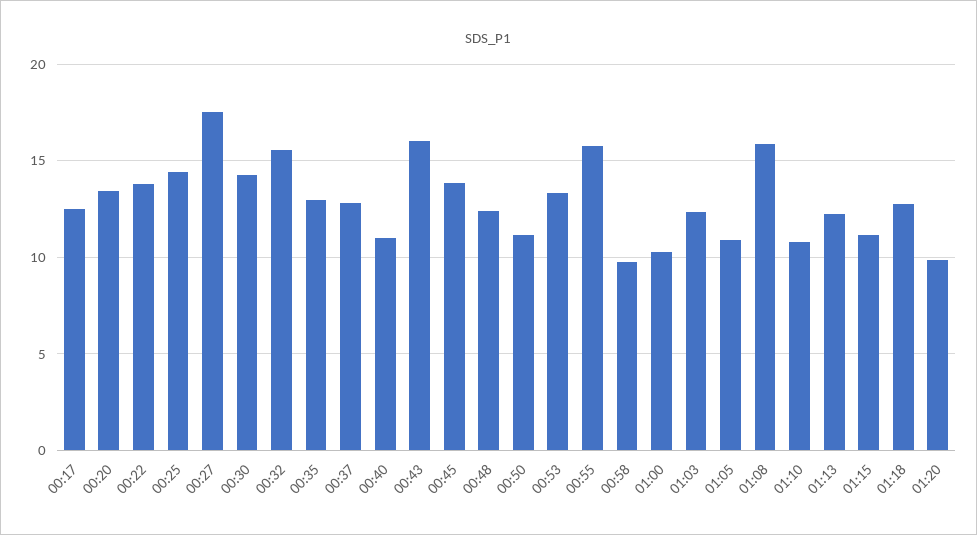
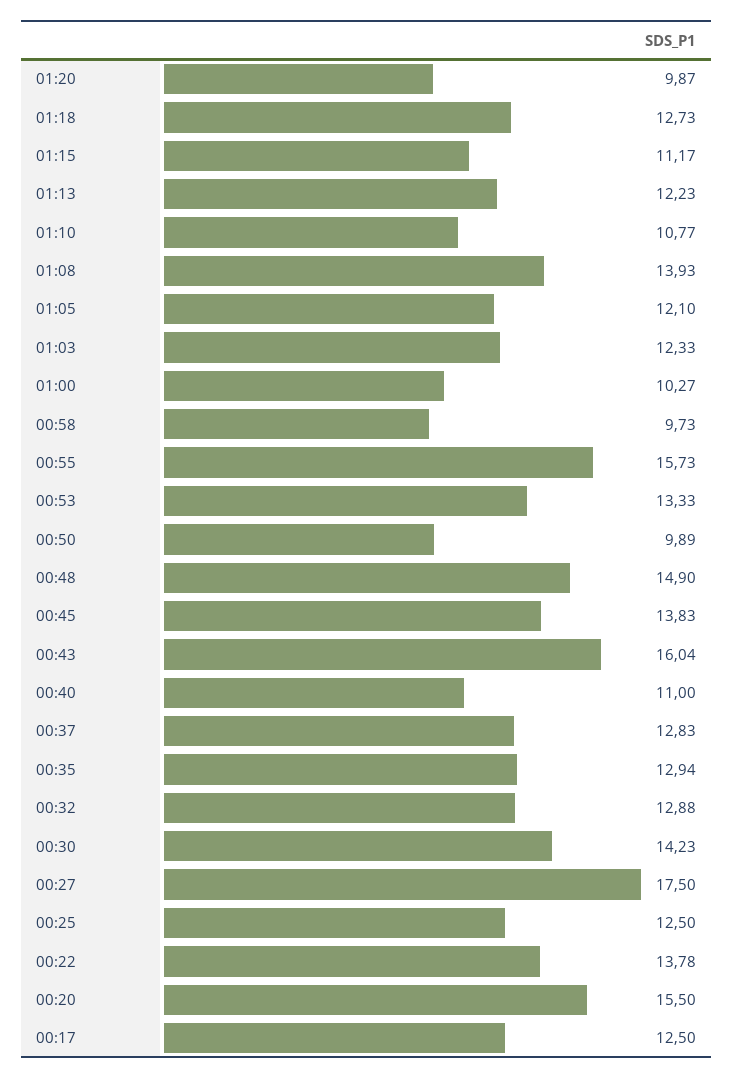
  {
    "00:17": 12.5,
-   "00:20": 13.5,
+   "00:20": 15.5,
    "00:22": 13.78,
-   "00:25": 14.5,
+   "00:25": 12.5,
    "00:27": 17.5,
    "00:30": 14.23,
-   "00:32": 15.5,
+   "00:32": 12.88,
    "00:35": 12.94,
    "00:37": 12.83,
    "00:40": 11,
    "00:43": 16.04,
    "00:45": 13.83,
-   "00:48": 12.5,
+   "00:48": 14.9,
-   "00:50": 11,
+   "00:50": 9.89,
    "00:53": 13.33,
    "00:55": 15.73,
    "00:58": 9.73,
    "01:00": 10.27,
    "01:03": 12.33,
-   "01:05": 11,
+   "01:05": 12.1,
-   "01:08": 16,
+   "01:08": 13.93,
    "01:10": 10.77,
    "01:13": 12.23,
    "01:15": 11.17,
    "01:18": 12.73,
    "01:20": 9.87
  }

